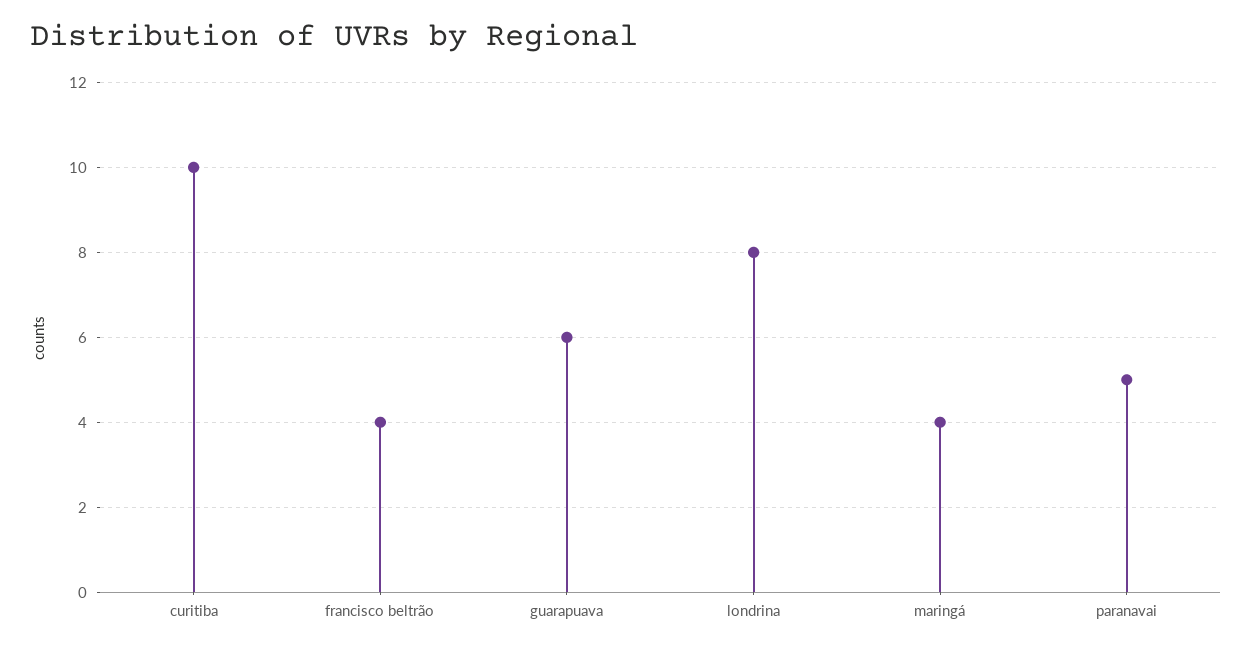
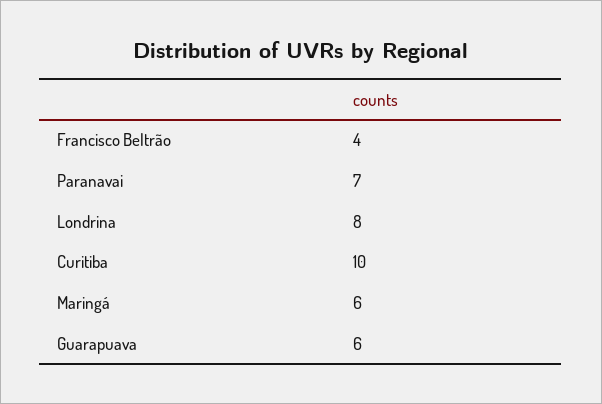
  {
    "curitiba": 10,
    "francisco beltrão": 4,
    "guarapuava": 6,
    "londrina": 8,
-   "maringá": 4,
+   "maringá": 6,
-   "paranavai": 5
+   "paranavai": 7
  }

